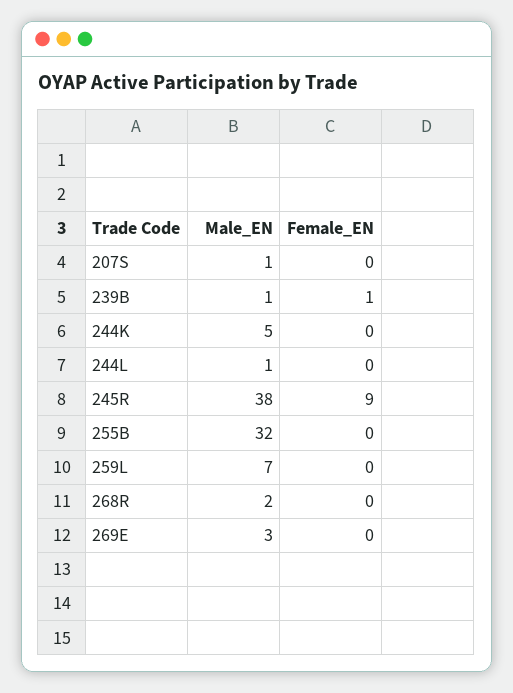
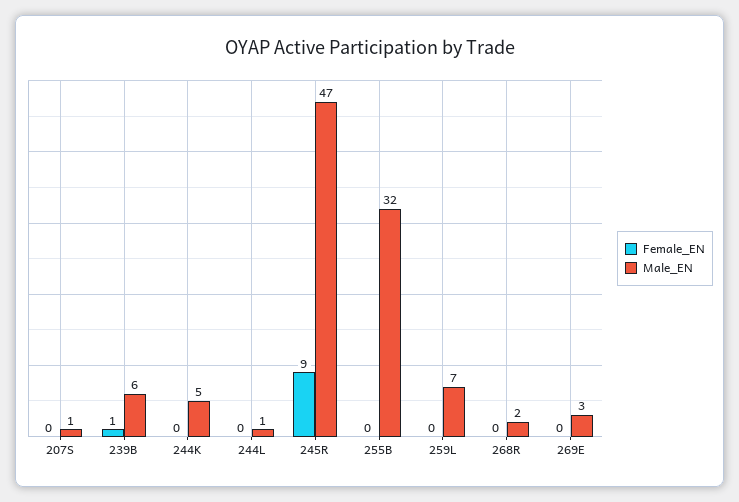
  {
    "Male_EN": {
      "207S": 1,
-     "239B": 1,
+     "239B": 6,
      "244K": 5,
      "244L": 1,
-     "245R": 38,
+     "245R": 47,
      "255B": 32,
      "259L": 7,
      "268R": 2,
      "269E": 3
    },
    "Female_EN": {
      "207S": 0,
      "239B": 1,
      "244K": 0,
      "244L": 0,
      "245R": 9,
      "255B": 0,
      "259L": 0,
      "268R": 0,
      "269E": 0
    }
  }

